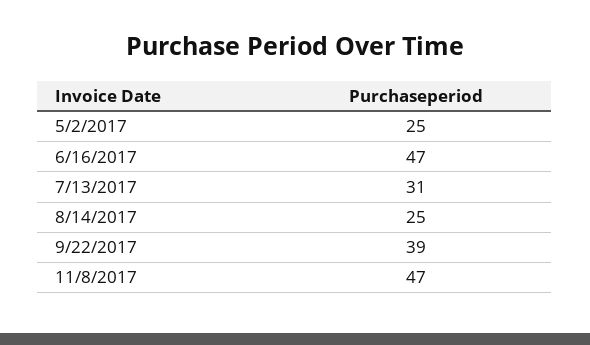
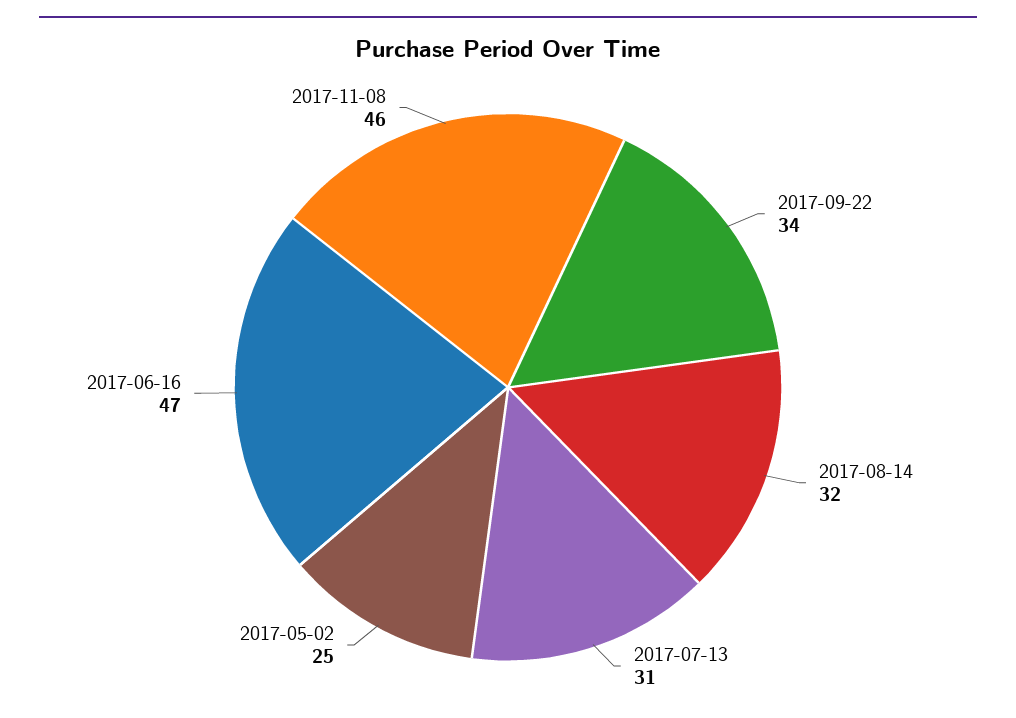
  {
    "5/2/2017": 25,
    "6/16/2017": 47,
    "7/13/2017": 31,
-   "8/14/2017": 25,
+   "8/14/2017": 32,
-   "9/22/2017": 39,
+   "9/22/2017": 34,
-   "11/8/2017": 47
+   "11/8/2017": 46
  }

